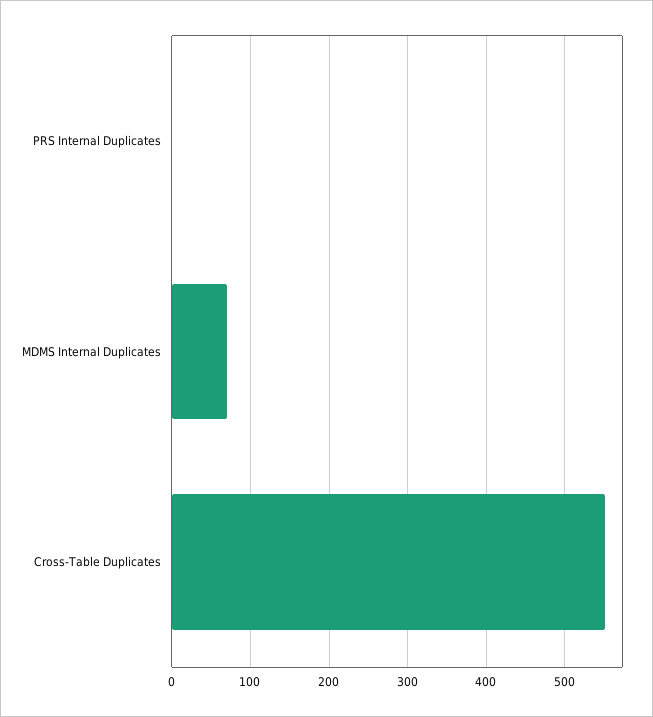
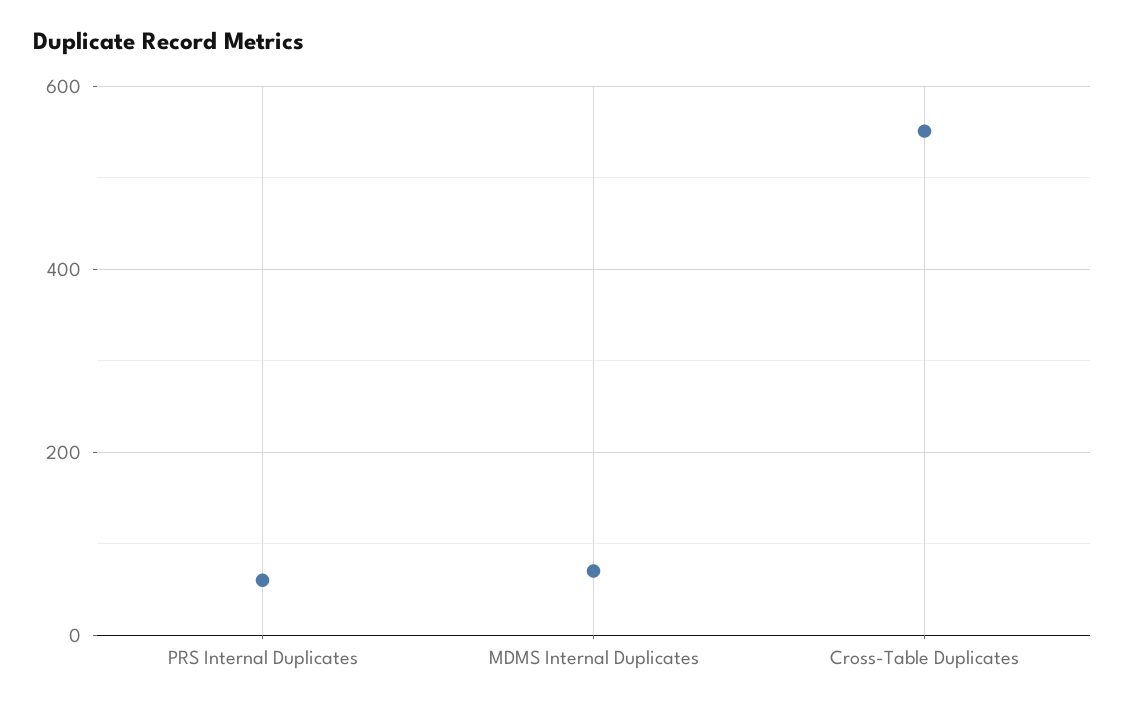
  {
-   "PRS Internal Duplicates": 0,
+   "PRS Internal Duplicates": 60,
    "MDMS Internal Duplicates": 70,
    "Cross-Table Duplicates": 550
  }

